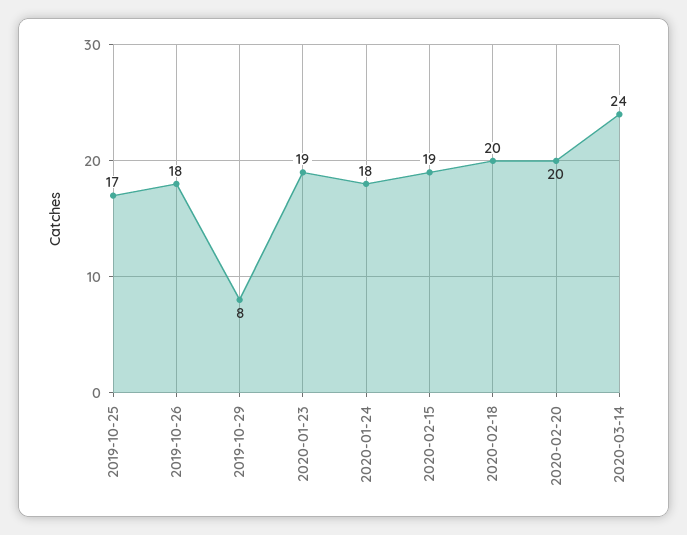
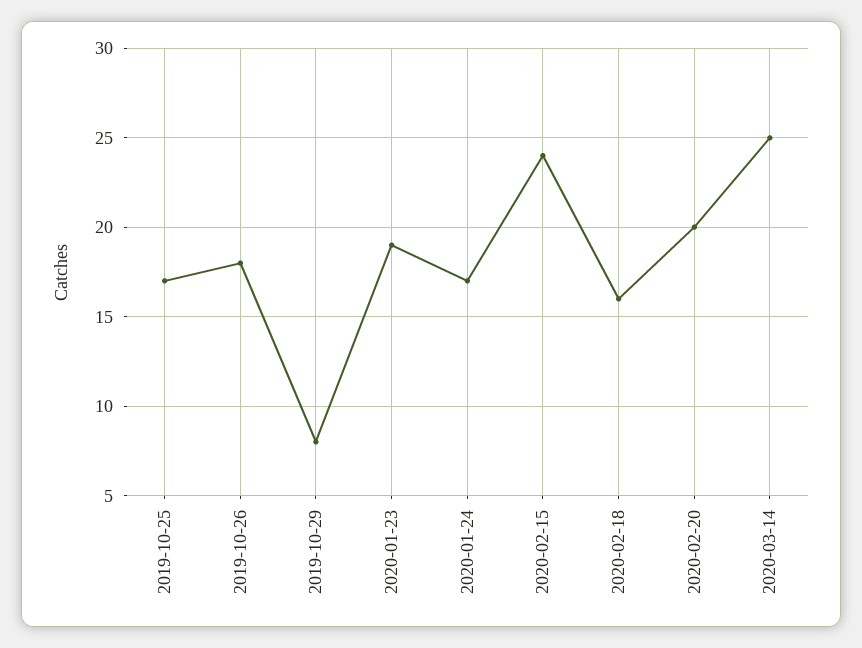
  {
    "2019-10-25": 17,
    "2019-10-26": 18,
    "2019-10-29": 8,
    "2020-01-23": 19,
-   "2020-01-24": 18,
+   "2020-01-24": 17,
-   "2020-02-15": 19,
+   "2020-02-15": 24,
-   "2020-02-18": 20,
+   "2020-02-18": 16,
    "2020-02-20": 20,
-   "2020-03-14": 24
+   "2020-03-14": 25
  }

